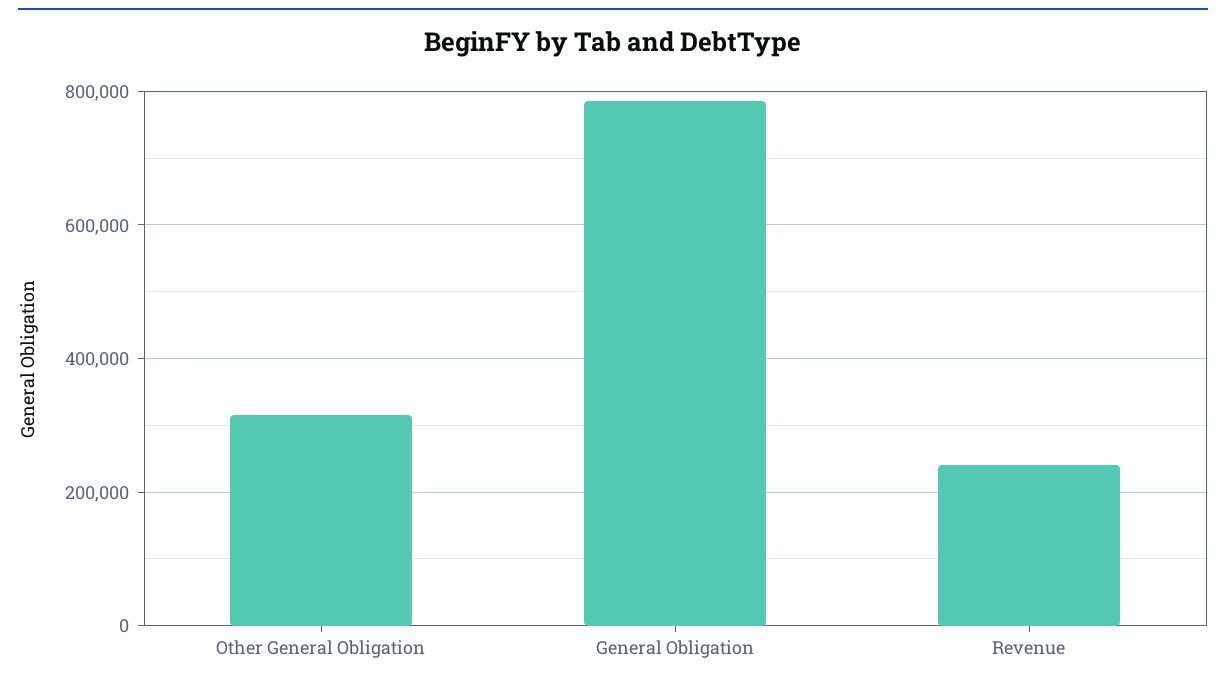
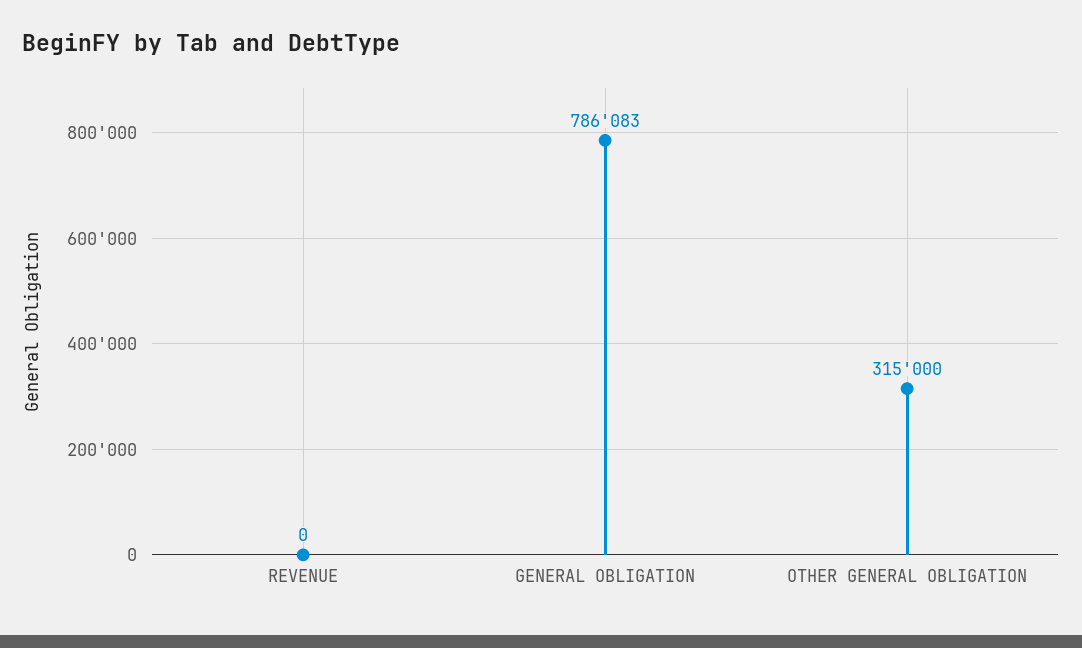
  {
    "Other General Obligation": 315000,
    "General Obligation": 786083,
-   "Revenue": 240000
+   "Revenue": 0
  }

